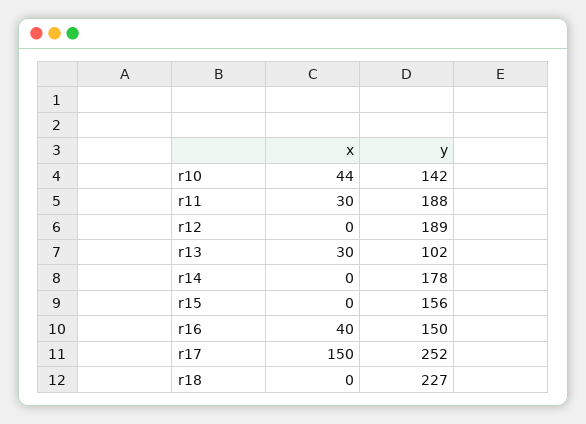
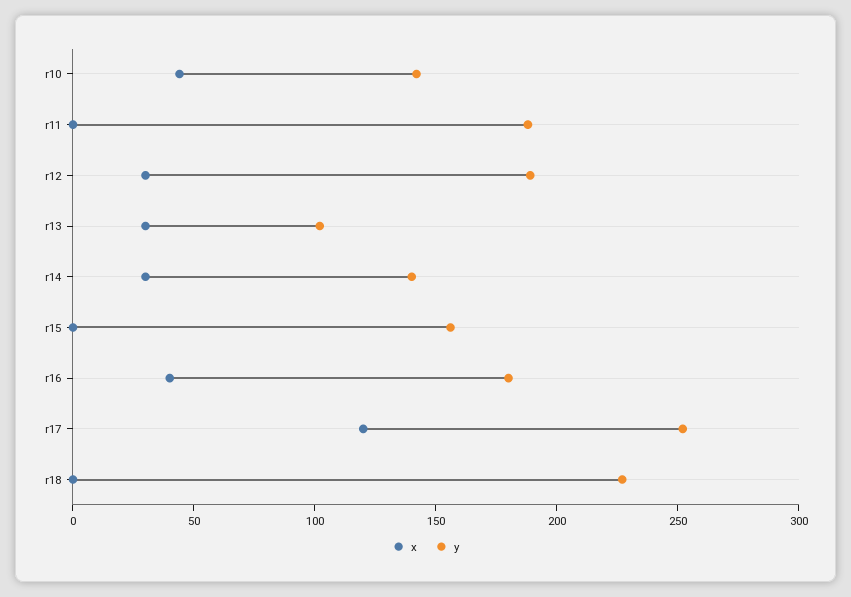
  {
    "x": {
      "r10": 44,
-     "r11": 30,
+     "r11": 0,
-     "r12": 0,
+     "r12": 30,
      "r13": 30,
-     "r14": 0,
+     "r14": 30,
      "r15": 0,
      "r16": 40,
-     "r17": 150,
+     "r17": 120,
      "r18": 0
    },
    "y": {
      "r10": 142,
      "r11": 188,
      "r12": 189,
      "r13": 102,
-     "r14": 178,
+     "r14": 140,
      "r15": 156,
-     "r16": 150,
+     "r16": 180,
      "r17": 252,
      "r18": 227
    }
  }

